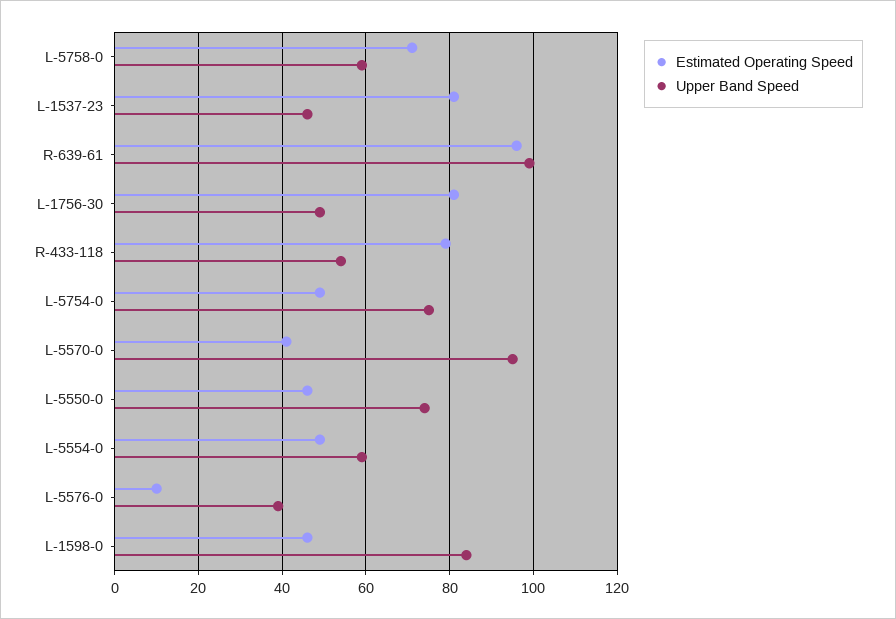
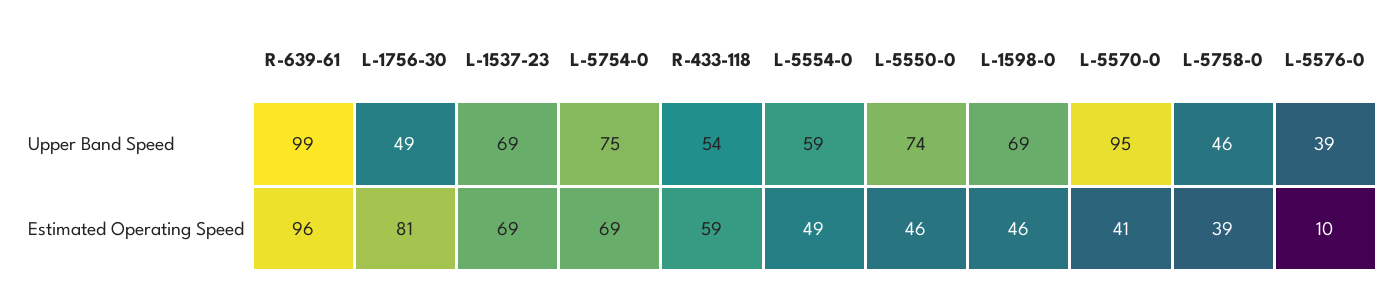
  {
    "Estimated Operating Speed": {
-     "L-5758-0": 70,
+     "L-5758-0": 39,
-     "L-1537-23": 80,
+     "L-1537-23": 69,
      "R-639-61": 96,
      "L-1756-30": 81,
-     "R-433-118": 80,
+     "R-433-118": 59,
-     "L-5754-0": 50,
+     "L-5754-0": 69,
      "L-5570-0": 41,
      "L-5550-0": 46,
      "L-5554-0": 49,
      "L-5576-0": 10,
      "L-1598-0": 46
    },
    "Upper Band Speed": {
-     "L-5758-0": 60,
+     "L-5758-0": 46,
-     "L-1537-23": 45,
+     "L-1537-23": 69,
      "R-639-61": 99,
      "L-1756-30": 49,
      "R-433-118": 54,
      "L-5754-0": 75,
      "L-5570-0": 95,
      "L-5550-0": 74,
      "L-5554-0": 59,
      "L-5576-0": 39,
-     "L-1598-0": 85
+     "L-1598-0": 69
    }
  }

